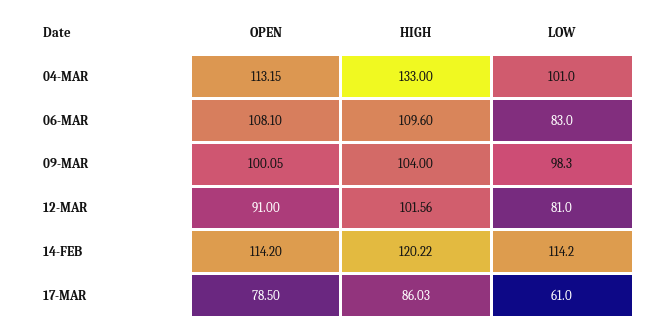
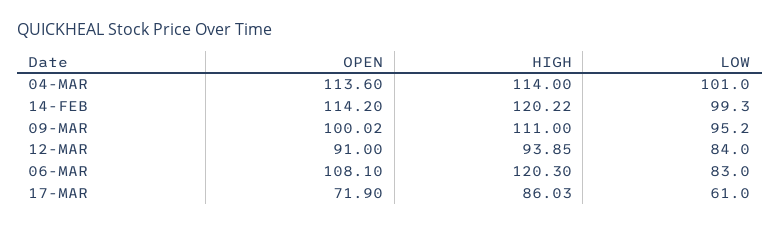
  {
    "OPEN": {
-     "04-MAR": 113.15,
+     "04-MAR": 113.6,
      "06-MAR": 108.1,
-     "09-MAR": 100.05,
+     "09-MAR": 100.02,
      "12-MAR": 91,
      "14-FEB": 114.2,
-     "17-MAR": 78.5
+     "17-MAR": 71.9
    },
    "HIGH": {
-     "04-MAR": 133,
+     "04-MAR": 114,
-     "06-MAR": 109.6,
+     "06-MAR": 120.3,
-     "09-MAR": 104,
+     "09-MAR": 111,
-     "12-MAR": 101.56,
+     "12-MAR": 93.85,
      "14-FEB": 120.22,
      "17-MAR": 86.03
    },
    "LOW": {
      "04-MAR": 101,
      "06-MAR": 83,
-     "09-MAR": 98.3,
+     "09-MAR": 95.2,
-     "12-MAR": 81,
+     "12-MAR": 84,
-     "14-FEB": 114.2,
+     "14-FEB": 99.3,
      "17-MAR": 61
    }
  }

